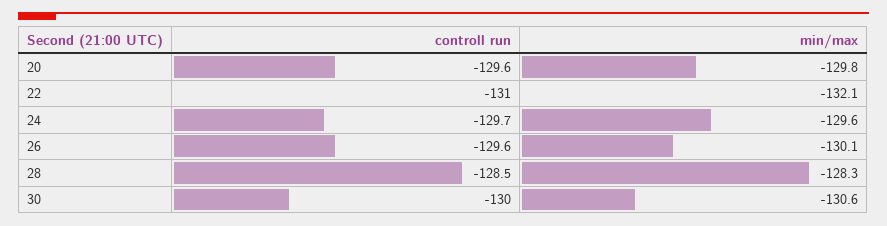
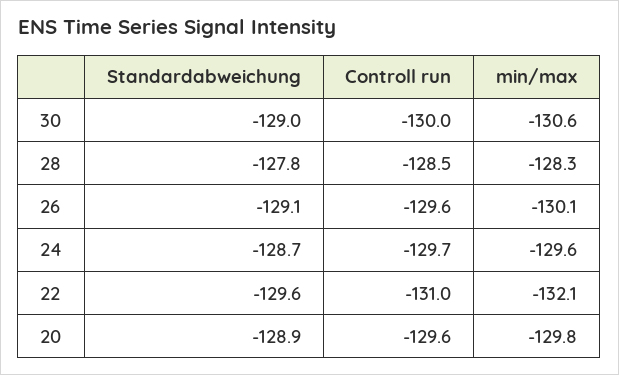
  {
    "controll run": {
      "20": -129.6,
      "22": -131,
      "24": -129.7,
      "26": -129.6,
      "28": -128.5,
      "30": -130
    },
    "min/max": {
      "20": -129.8,
      "22": -132.1,
      "24": -129.6,
      "26": -130.1,
      "28": -128.3,
      "30": -130.6
-   }
+   },
+   "Standardabweichung": {
+     "30": -129,
+     "28": -127.8,
+     "26": -129.1,
+     "24": -128.7,
+     "22": -129.6,
+     "20": -128.9
+   }
  }

